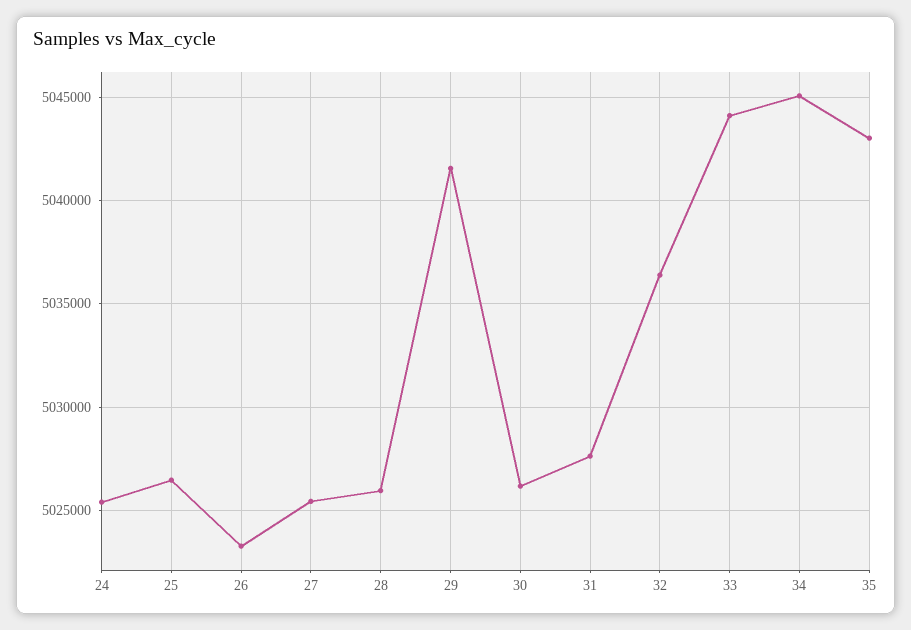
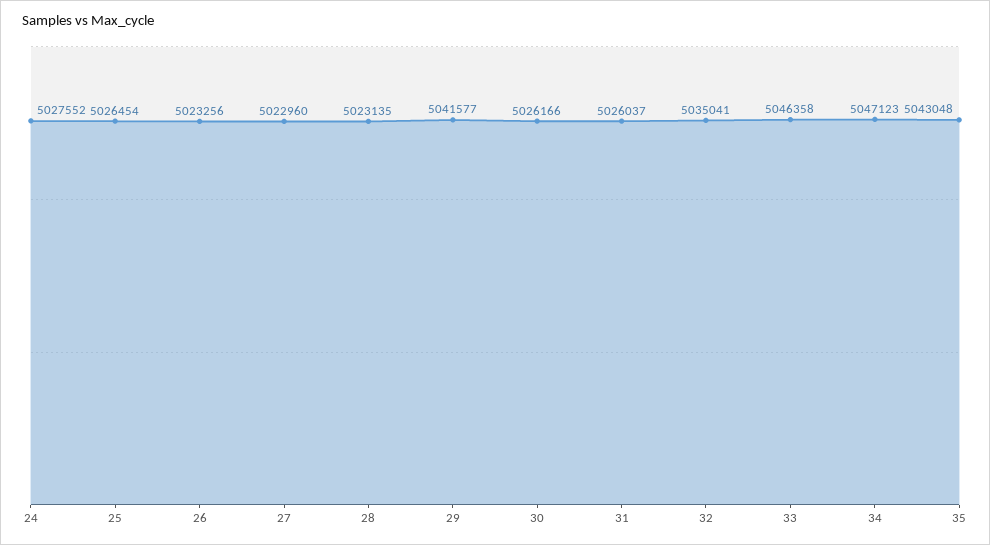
  {
-   "24": 5025500,
+   "24": 5027552,
    "25": 5026454,
    "26": 5023256,
-   "27": 5025500,
+   "27": 5022960,
-   "28": 5026000,
+   "28": 5023135,
    "29": 5041577,
    "30": 5026166,
-   "31": 5027500,
+   "31": 5026037,
-   "32": 5036500,
+   "32": 5035041,
-   "33": 5044000,
+   "33": 5046358,
-   "34": 5045000,
+   "34": 5047123,
    "35": 5043048
  }

